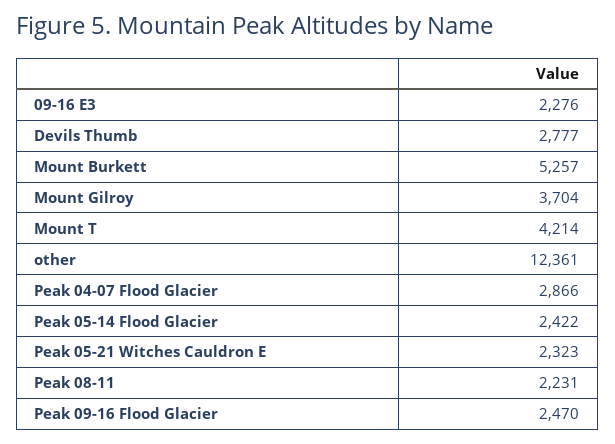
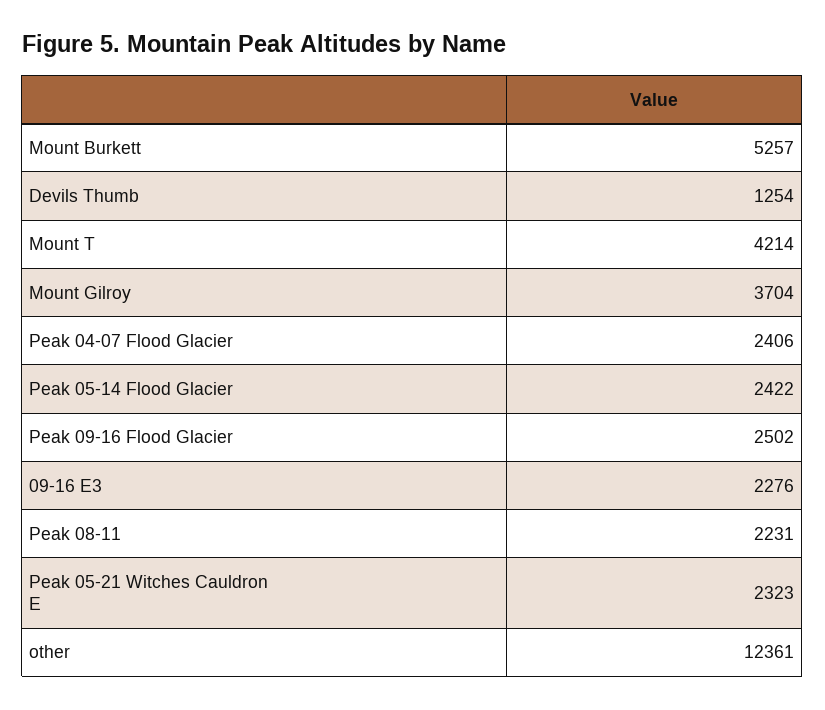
  {
    "09-16 E3": 2276,
-   "Devils Thumb": 2777,
+   "Devils Thumb": 1254,
    "Mount Burkett": 5257,
    "Mount Gilroy": 3704,
    "Mount T": 4214,
    "other": 12361,
-   "Peak 04-07 Flood Glacier": 2866,
+   "Peak 04-07 Flood Glacier": 2406,
    "Peak 05-14 Flood Glacier": 2422,
    "Peak 05-21 Witches Cauldron E": 2323,
    "Peak 08-11": 2231,
-   "Peak 09-16 Flood Glacier": 2470
+   "Peak 09-16 Flood Glacier": 2502
  }

